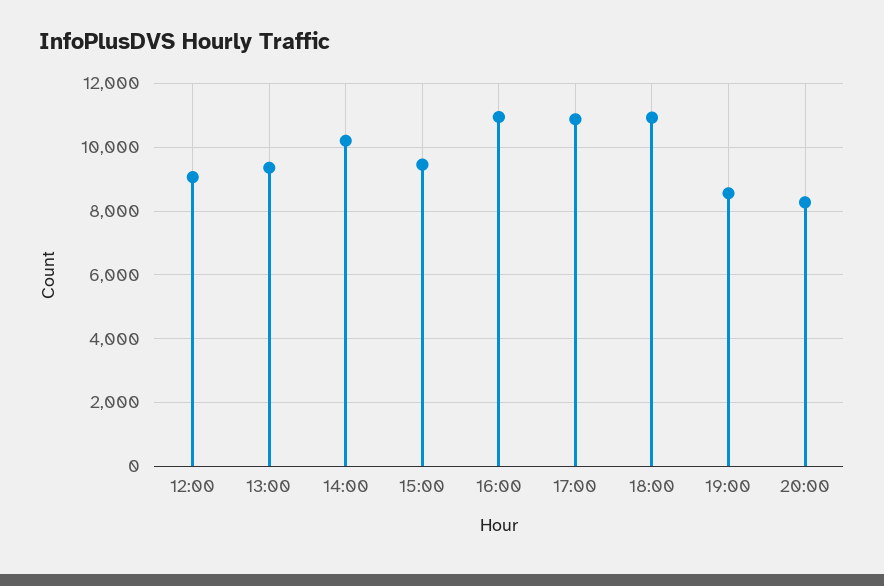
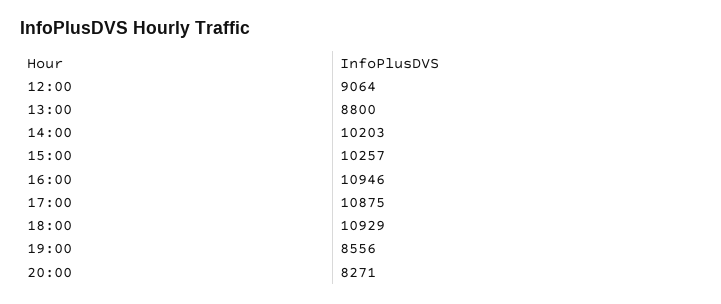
  {
    "12:00": 9064,
-   "13:00": 9400,
+   "13:00": 8800,
    "14:00": 10203,
-   "15:00": 9400,
+   "15:00": 10257,
    "16:00": 10946,
    "17:00": 10875,
    "18:00": 10929,
    "19:00": 8556,
    "20:00": 8271
  }

